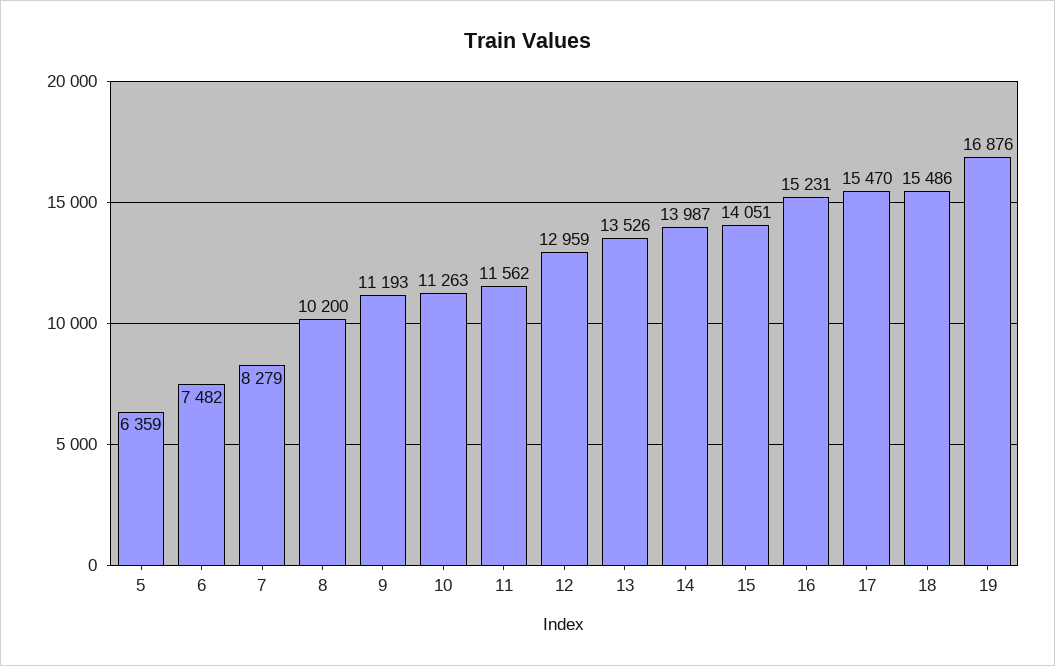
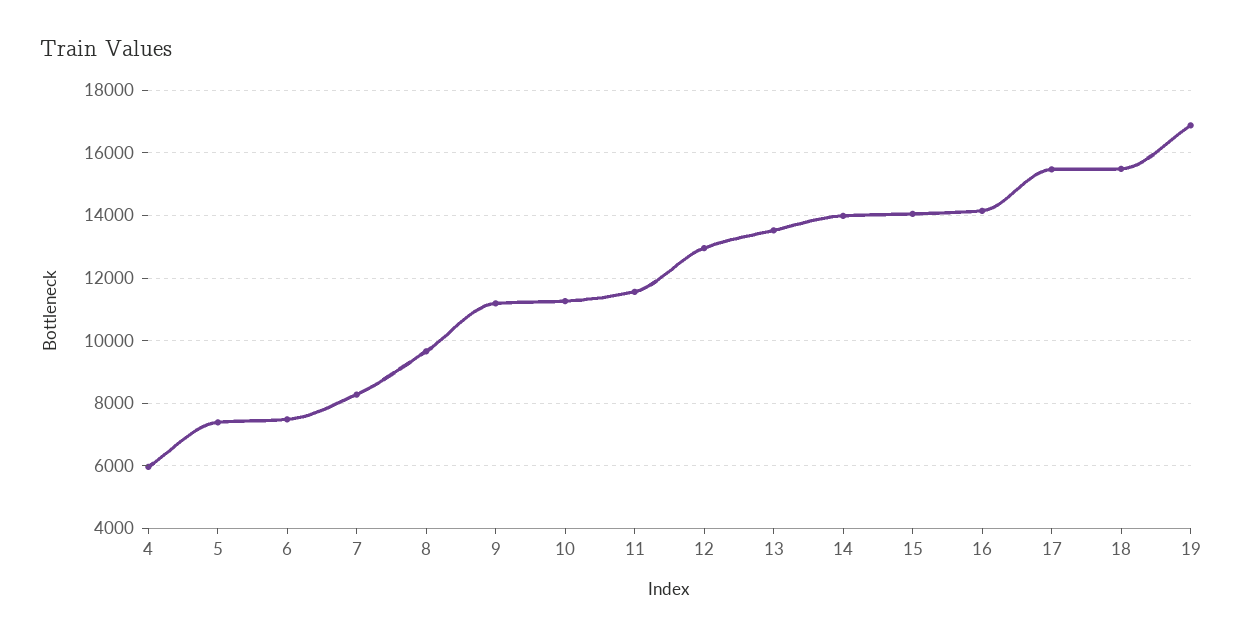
  {
-   "5": 6359,
+   "5": 7400,
    "6": 7482,
    "7": 8279,
-   "8": 10200,
+   "8": 9600,
    "9": 11193,
    "10": 11263,
    "11": 11562,
    "12": 12959,
    "13": 13526,
    "14": 13987,
    "15": 14051,
-   "16": 15231,
+   "16": 14200,
    "17": 15470,
    "18": 15486,
-   "19": 16876
+   "19": 16876,
+   "4": 6000
  }

